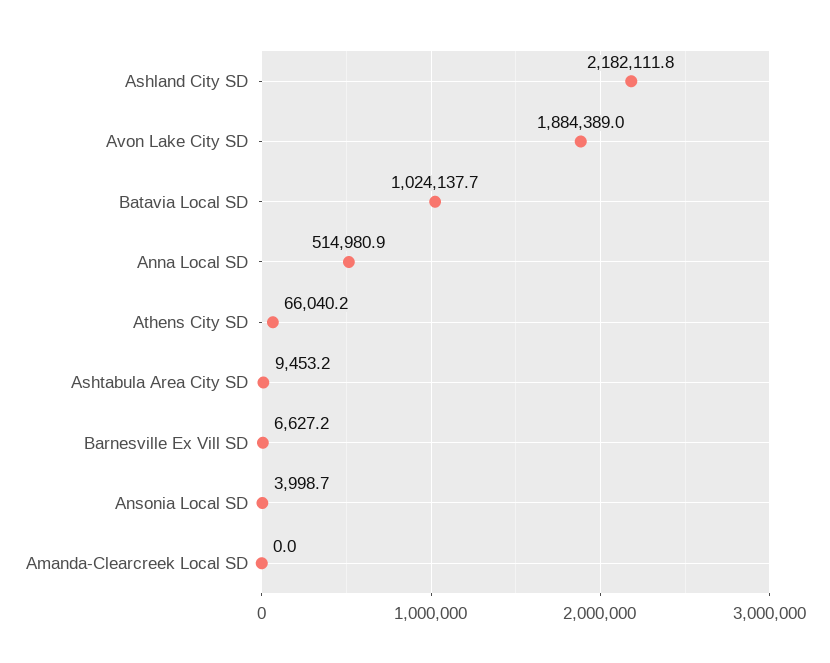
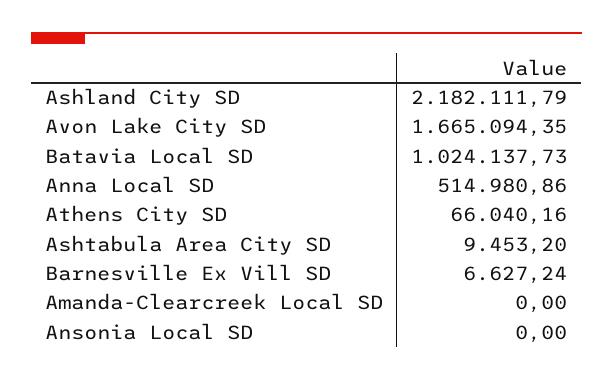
  {
    "Ashland City SD": 2182111.79,
-   "Avon Lake City SD": 1884389,
+   "Avon Lake City SD": 1665094.35,
    "Batavia Local SD": 1024137.73,
    "Anna Local SD": 514980.86,
    "Athens City SD": 66040.16,
    "Ashtabula Area City SD": 9453.2,
    "Barnesville Ex Vill SD": 6627.24,
-   "Ansonia Local SD": 3998.7,
+   "Ansonia Local SD": 0,
    "Amanda-Clearcreek Local SD": 0
  }

